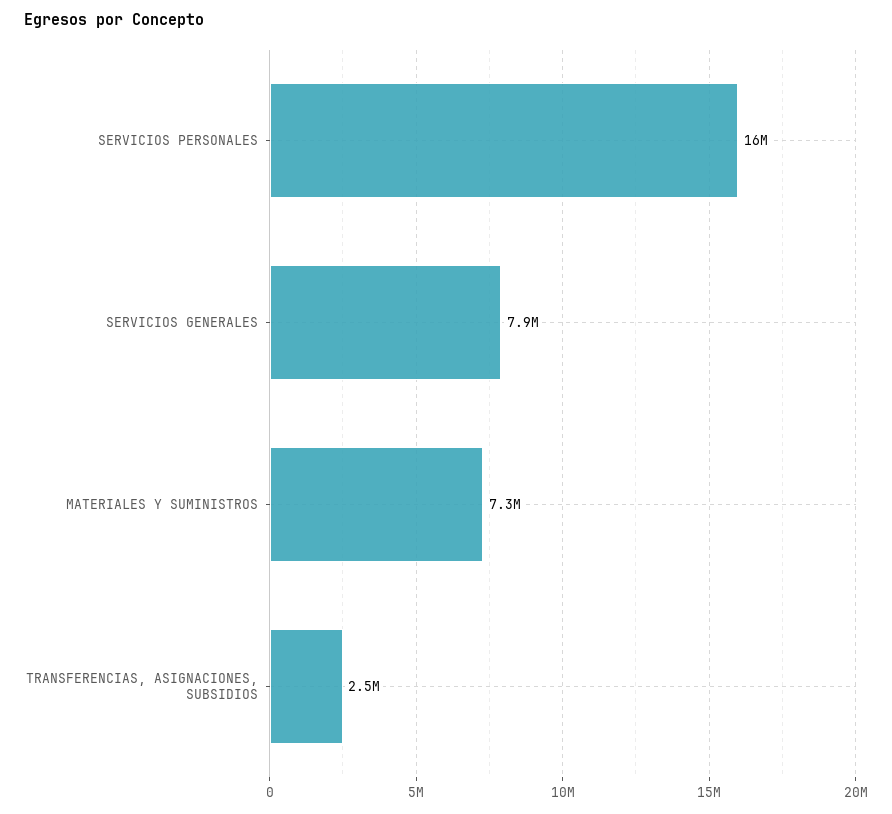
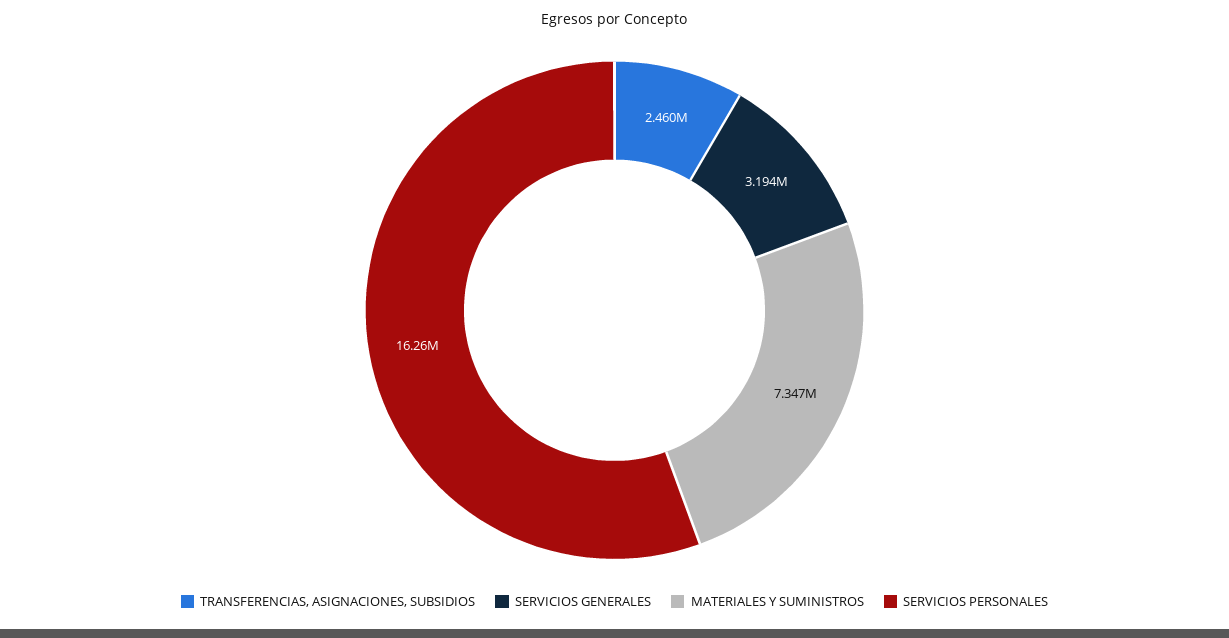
  {
    "SERVICIOS PERSONALES": 16260000,
-   "SERVICIOS GENERALES": 7900000,
+   "SERVICIOS GENERALES": 3194000,
    "MATERIALES Y SUMINISTROS": 7347000,
    "TRANSFERENCIAS, ASIGNACIONES, SUBSIDIOS": 2460000
  }

